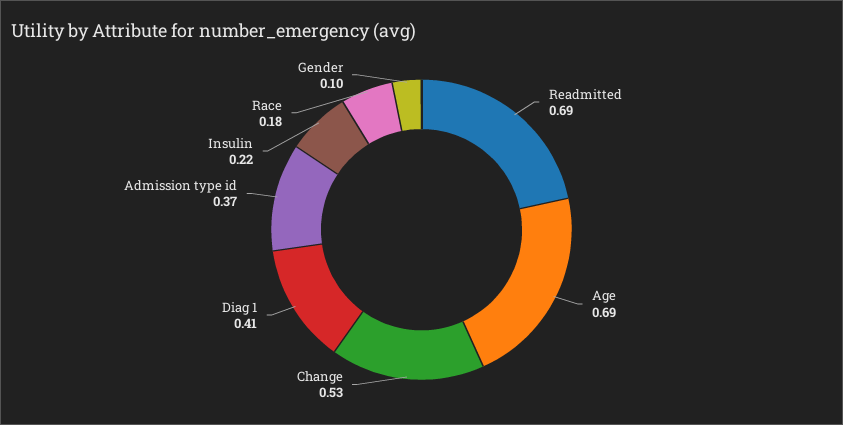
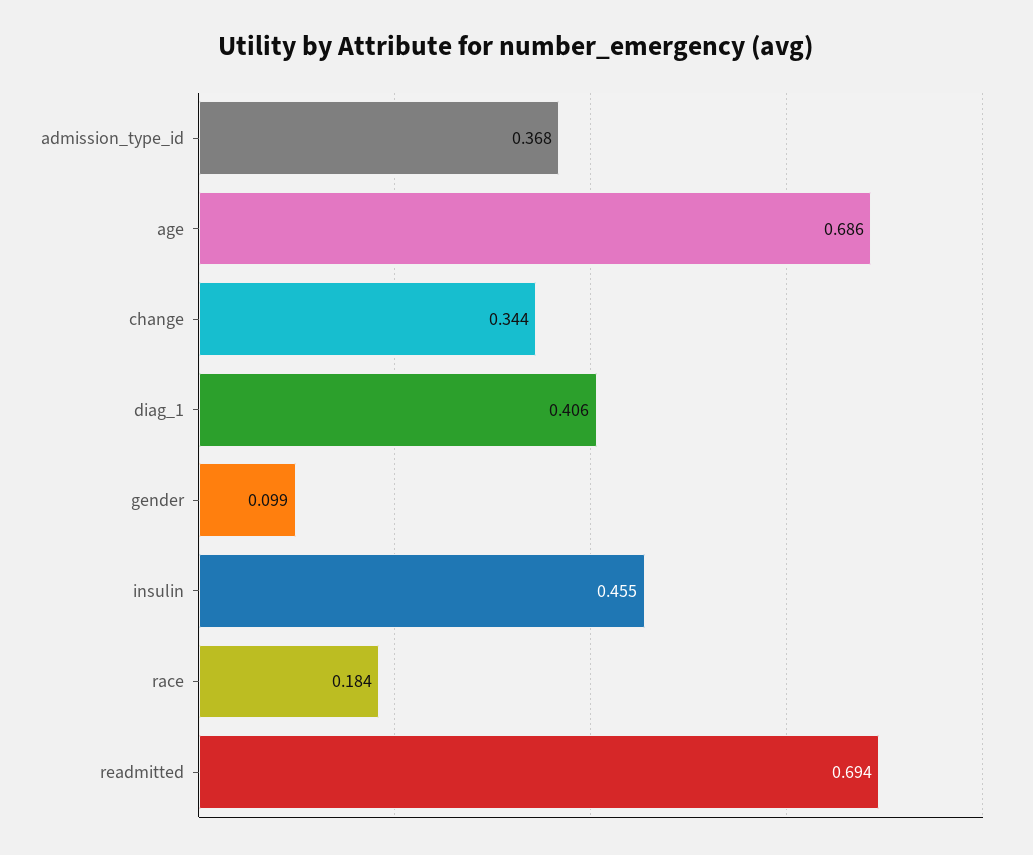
  {
    "Readmitted": 0.694,
    "Age": 0.686,
-   "Change": 0.53,
+   "Change": 0.344,
    "Diag 1": 0.406,
    "Admission type id": 0.368,
-   "Insulin": 0.22,
+   "Insulin": 0.455,
    "Race": 0.184,
    "Gender": 0.099
  }

